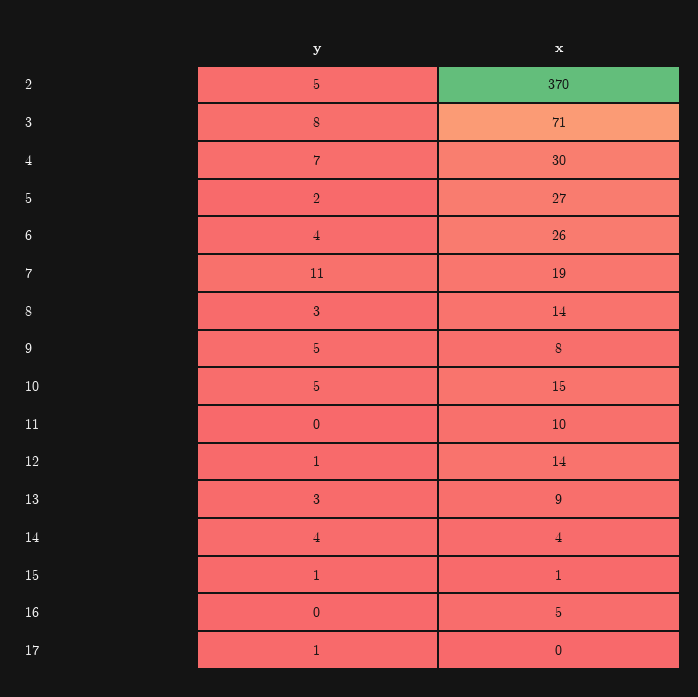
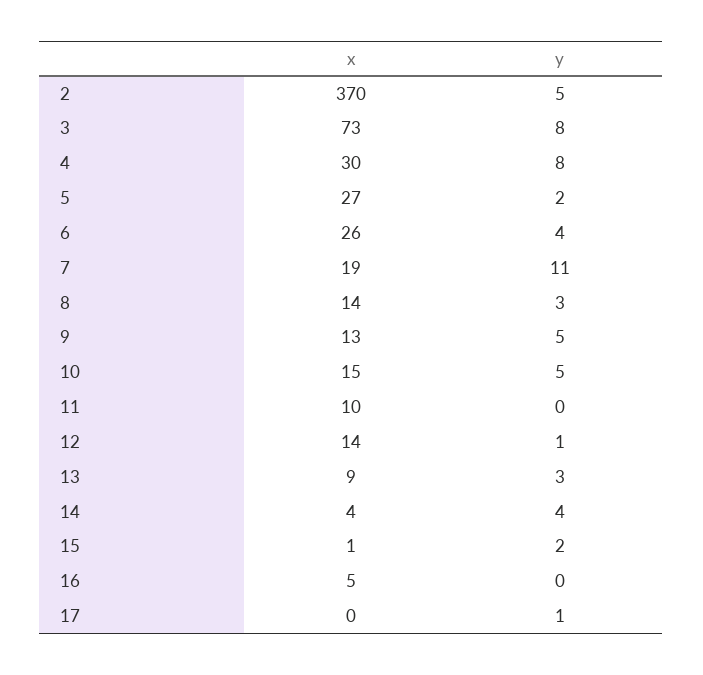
  {
    "y": {
      "2": 5,
      "3": 8,
-     "4": 7,
+     "4": 8,
      "5": 2,
      "6": 4,
      "7": 11,
      "8": 3,
      "9": 5,
      "10": 5,
      "11": 0,
      "12": 1,
      "13": 3,
      "14": 4,
-     "15": 1,
+     "15": 2,
      "16": 0,
      "17": 1
    },
    "x": {
      "2": 370,
-     "3": 71,
+     "3": 73,
      "4": 30,
      "5": 27,
      "6": 26,
      "7": 19,
      "8": 14,
-     "9": 8,
+     "9": 13,
      "10": 15,
      "11": 10,
      "12": 14,
      "13": 9,
      "14": 4,
      "15": 1,
      "16": 5,
      "17": 0
    }
  }

